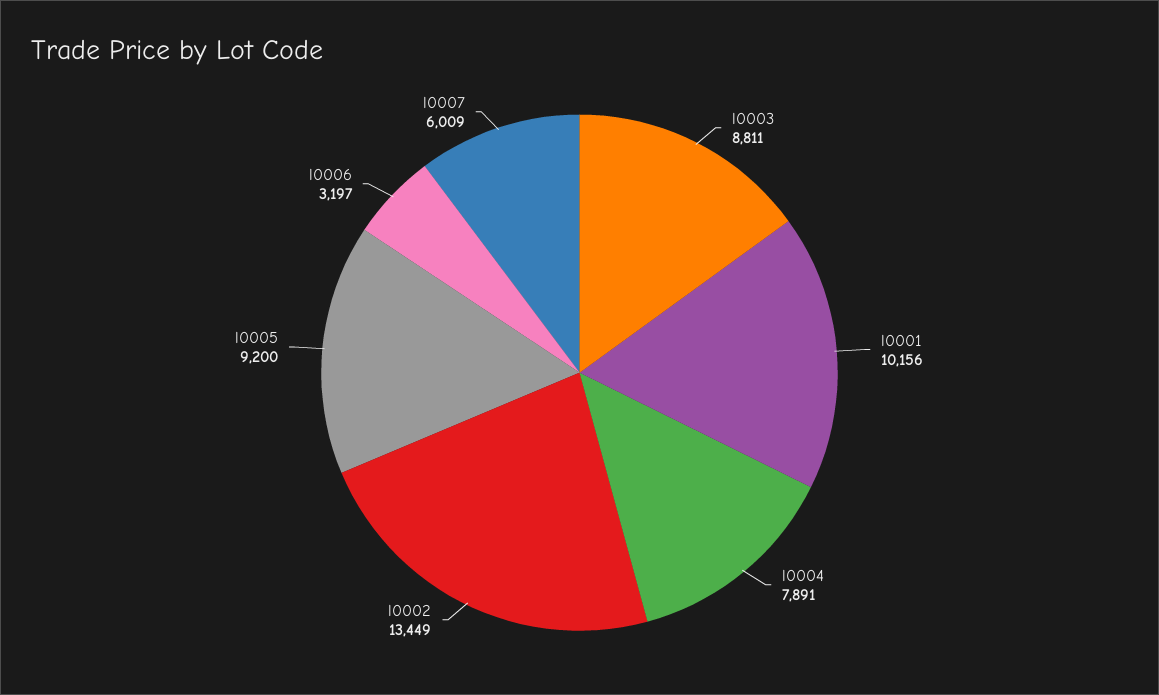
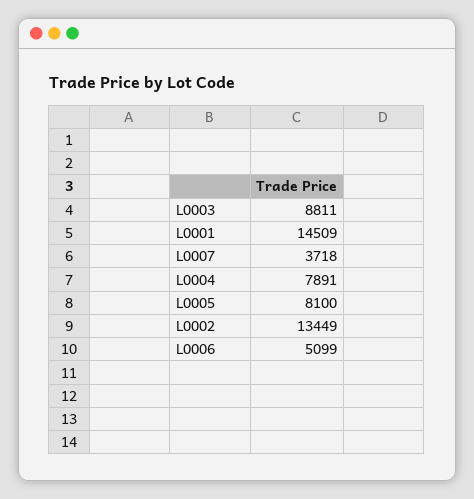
  {
    "l0003": 8811,
-   "l0001": 10156,
+   "l0001": 14509,
    "l0004": 7891,
    "l0002": 13449,
-   "l0005": 9200,
+   "l0005": 8100,
-   "l0006": 3197,
+   "l0006": 5099,
-   "l0007": 6009
+   "l0007": 3718
  }

